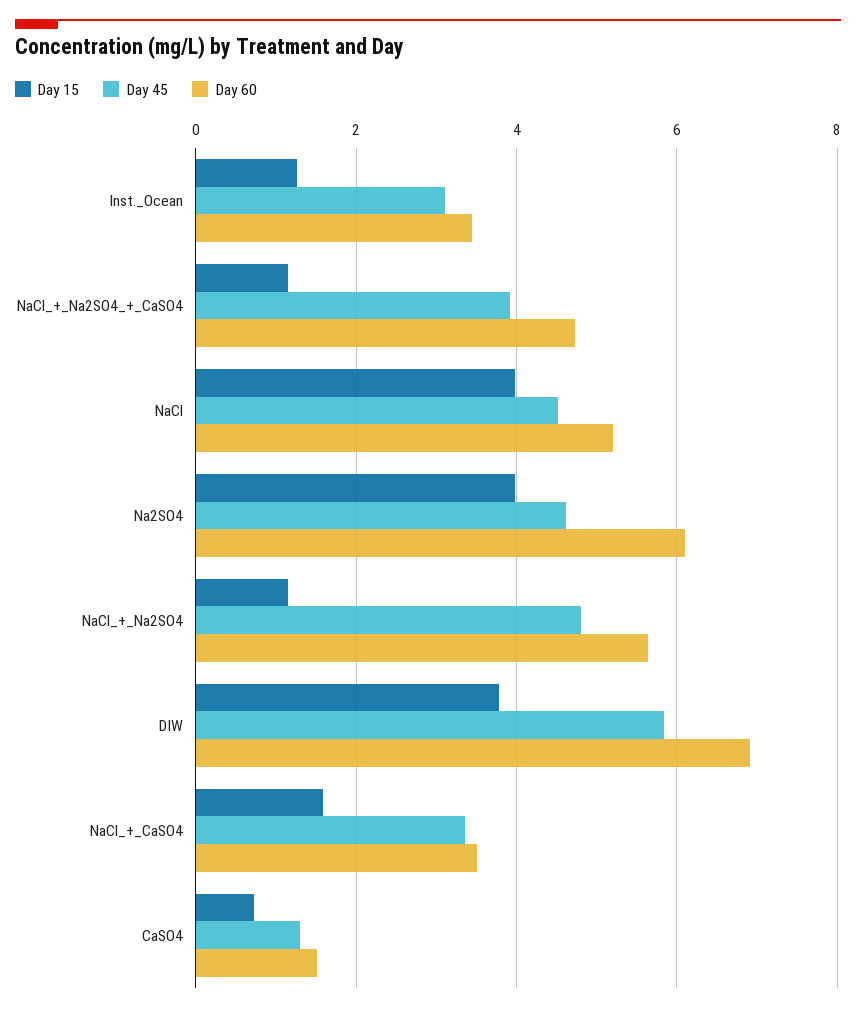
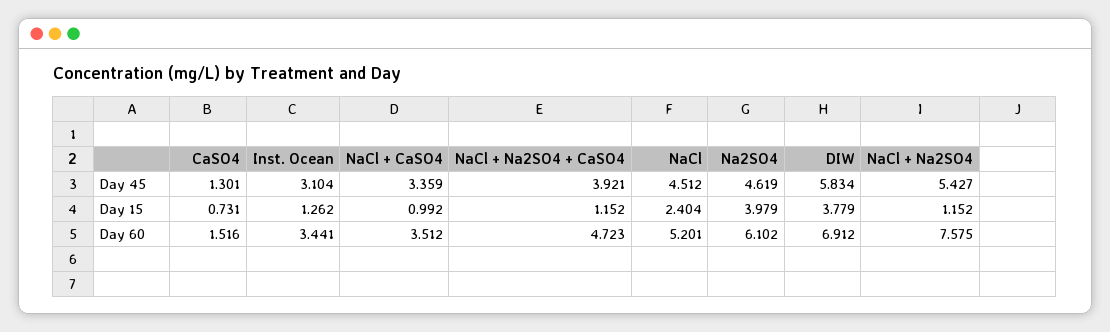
  {
    "Day 15": {
      "Inst._Ocean": 1.262,
      "NaCl_+_Na2SO4_+_CaSO4": 1.152,
-     "NaCl": 4,
+     "NaCl": 2.404,
      "Na2SO4": 3.979,
      "NaCl_+_Na2SO4": 1.152,
      "DIW": 3.779,
-     "NaCl_+_CaSO4": 1.6,
+     "NaCl_+_CaSO4": 0.992,
      "CaSO4": 0.731
    },
    "Day 45": {
      "Inst._Ocean": 3.104,
      "NaCl_+_Na2SO4_+_CaSO4": 3.921,
      "NaCl": 4.512,
      "Na2SO4": 4.619,
-     "NaCl_+_Na2SO4": 4.8,
+     "NaCl_+_Na2SO4": 5.427,
      "DIW": 5.834,
      "NaCl_+_CaSO4": 3.359,
      "CaSO4": 1.301
    },
    "Day 60": {
      "Inst._Ocean": 3.441,
      "NaCl_+_Na2SO4_+_CaSO4": 4.723,
      "NaCl": 5.201,
      "Na2SO4": 6.102,
-     "NaCl_+_Na2SO4": 5.6,
+     "NaCl_+_Na2SO4": 7.575,
      "DIW": 6.912,
      "NaCl_+_CaSO4": 3.512,
      "CaSO4": 1.516
    }
  }

